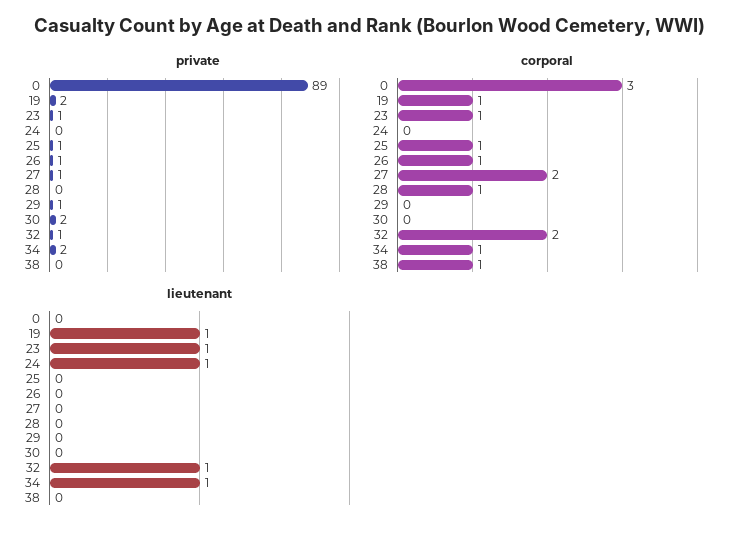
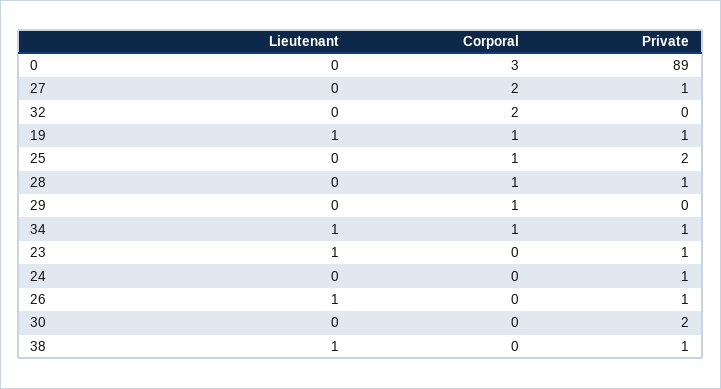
  {
    "private": {
      "0": 89,
-     "19": 2,
+     "19": 1,
      "23": 1,
-     "24": 0,
+     "24": 1,
-     "25": 1,
+     "25": 2,
      "26": 1,
      "27": 1,
-     "28": 0,
+     "28": 1,
-     "29": 1,
+     "29": 0,
      "30": 2,
-     "32": 1,
+     "32": 0,
-     "34": 2,
+     "34": 1,
-     "38": 0
+     "38": 1
    },
    "corporal": {
      "0": 3,
      "19": 1,
-     "23": 1,
+     "23": 0,
      "24": 0,
      "25": 1,
-     "26": 1,
+     "26": 0,
      "27": 2,
      "28": 1,
-     "29": 0,
+     "29": 1,
      "30": 0,
      "32": 2,
      "34": 1,
-     "38": 1
+     "38": 0
    },
    "lieutenant": {
      "0": 0,
      "19": 1,
      "23": 1,
-     "24": 1,
+     "24": 0,
      "25": 0,
-     "26": 0,
+     "26": 1,
      "27": 0,
      "28": 0,
      "29": 0,
      "30": 0,
-     "32": 1,
+     "32": 0,
      "34": 1,
-     "38": 0
+     "38": 1
    }
  }

